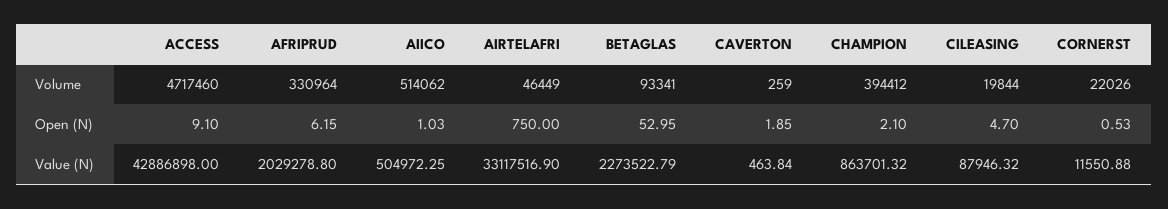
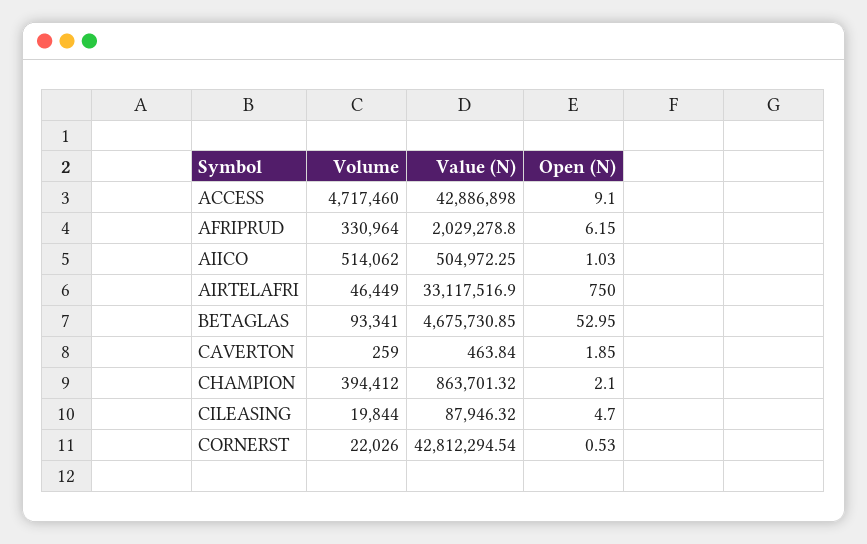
  {
    "ACCESS": {
      "Volume": 4717460,
      "Open (N)": 9.1,
      "Value (N)": 42886898
    },
    "AFRIPRUD": {
      "Volume": 330964,
      "Open (N)": 6.15,
      "Value (N)": 2029278.8
    },
    "AIICO": {
      "Volume": 514062,
      "Open (N)": 1.03,
      "Value (N)": 504972.25
    },
    "AIRTELAFRI": {
      "Volume": 46449,
      "Open (N)": 750,
      "Value (N)": 33117516.9
    },
    "BETAGLAS": {
      "Volume": 93341,
      "Open (N)": 52.95,
-     "Value (N)": 2273522.79
+     "Value (N)": 4675730.85
    },
    "CAVERTON": {
      "Volume": 259,
      "Open (N)": 1.85,
      "Value (N)": 463.84
    },
    "CHAMPION": {
      "Volume": 394412,
      "Open (N)": 2.1,
      "Value (N)": 863701.32
    },
    "CILEASING": {
      "Volume": 19844,
      "Open (N)": 4.7,
      "Value (N)": 87946.32
    },
    "CORNERST": {
      "Volume": 22026,
      "Open (N)": 0.53,
-     "Value (N)": 11550.88
+     "Value (N)": 42812294.54
    }
  }

